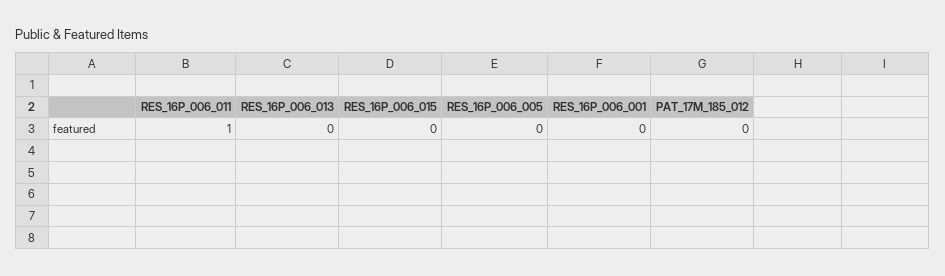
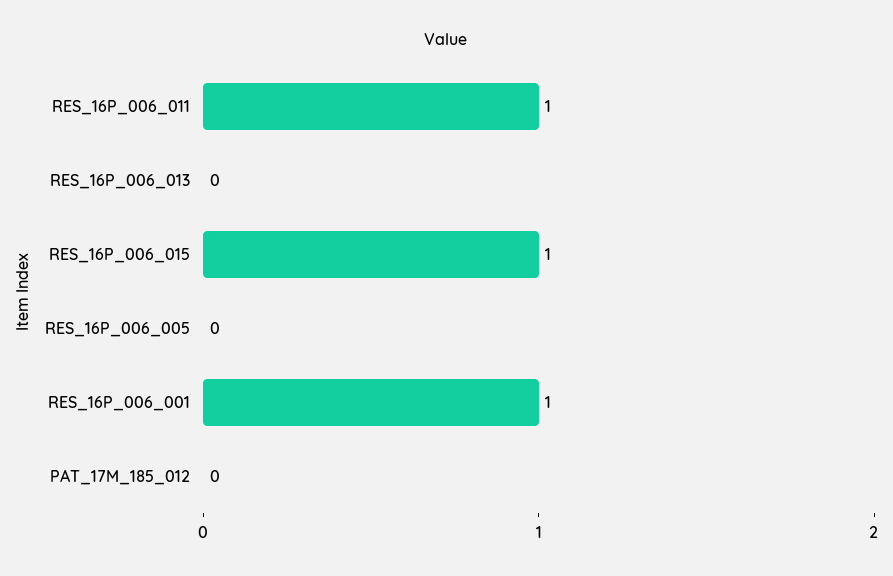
  {
    "RES_16P_006_011": 1,
    "RES_16P_006_013": 0,
-   "RES_16P_006_015": 0,
+   "RES_16P_006_015": 1,
    "RES_16P_006_005": 0,
-   "RES_16P_006_001": 0,
+   "RES_16P_006_001": 1,
    "PAT_17M_185_012": 0
  }

